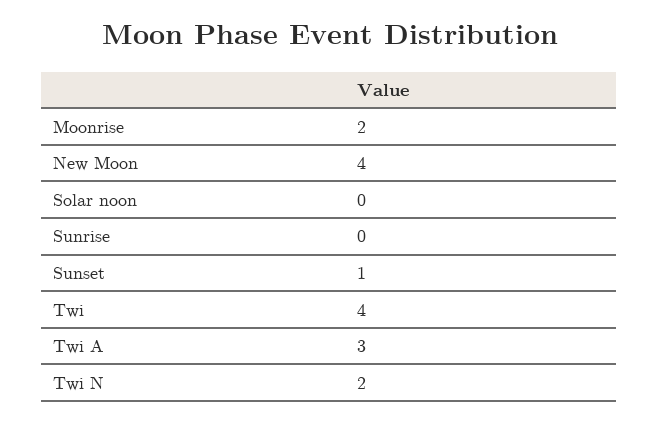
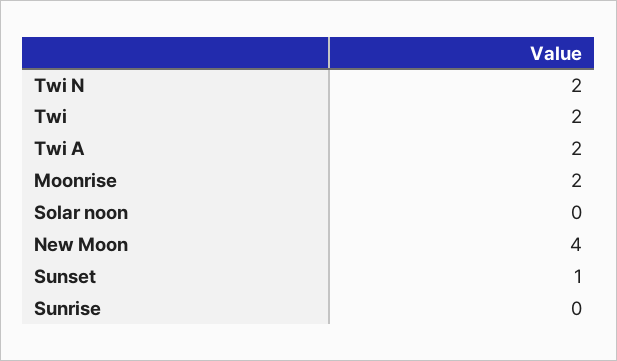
  {
    "Moonrise": 2,
    "New Moon": 4,
    "Solar noon": 0,
    "Sunrise": 0,
    "Sunset": 1,
-   "Twi": 4,
+   "Twi": 2,
-   "Twi A": 3,
+   "Twi A": 2,
    "Twi N": 2
  }

